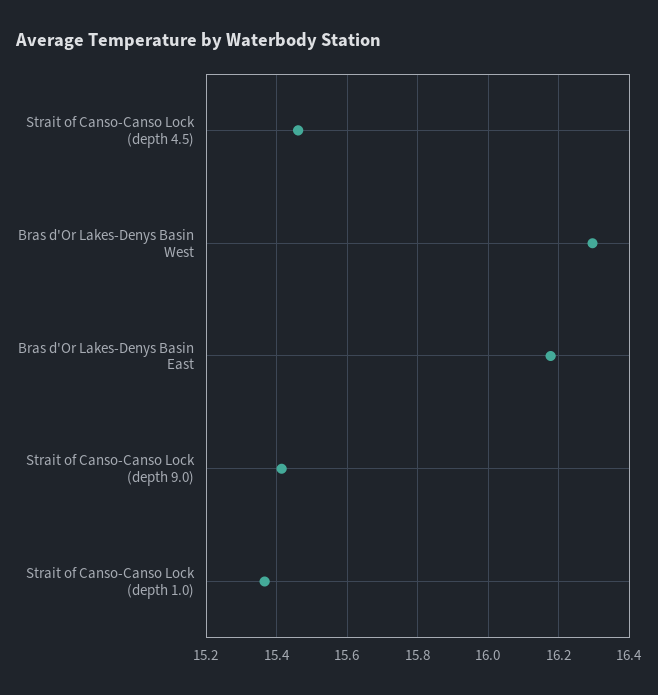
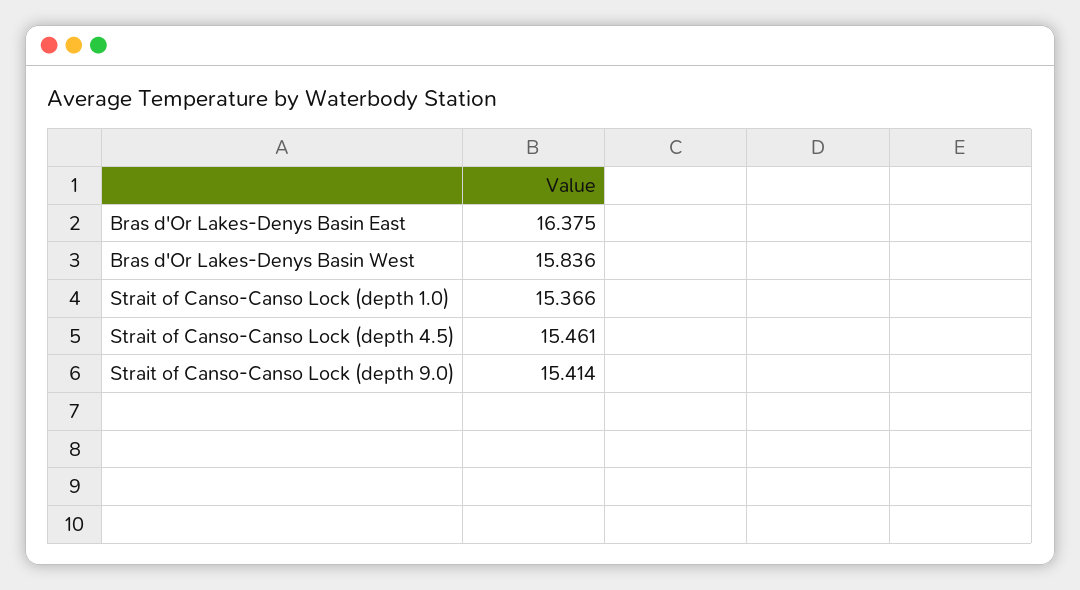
  {
    "Strait of Canso-Canso Lock (depth 4.5)": 15.461,
-   "Bras d'Or Lakes-Denys Basin West": 16.3,
+   "Bras d'Or Lakes-Denys Basin West": 15.836,
-   "Bras d'Or Lakes-Denys Basin East": 16.18,
+   "Bras d'Or Lakes-Denys Basin East": 16.375,
    "Strait of Canso-Canso Lock (depth 9.0)": 15.414,
    "Strait of Canso-Canso Lock (depth 1.0)": 15.366
  }

